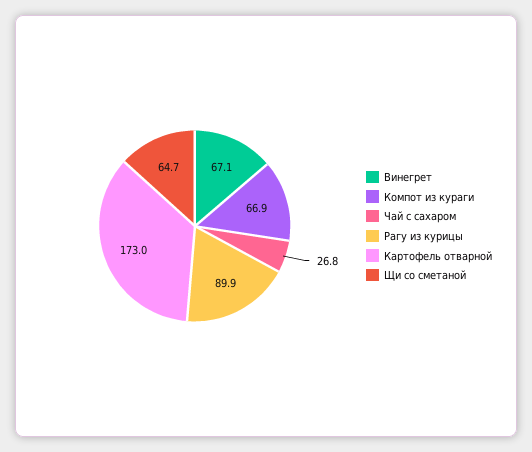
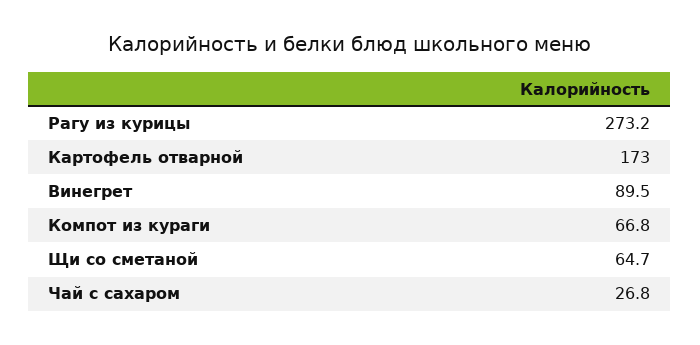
  {
-   "Винегрет": 67.1,
+   "Винегрет": 89.5,
-   "Компот из кураги": 66.9,
+   "Компот из кураги": 66.8,
    "Чай с сахаром": 26.8,
-   "Рагу из курицы": 89.9,
+   "Рагу из курицы": 273.2,
    "Картофель отварной": 173,
    "Щи со сметаной": 64.7
  }

